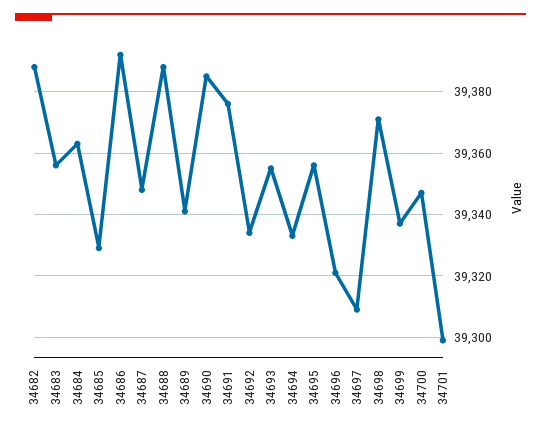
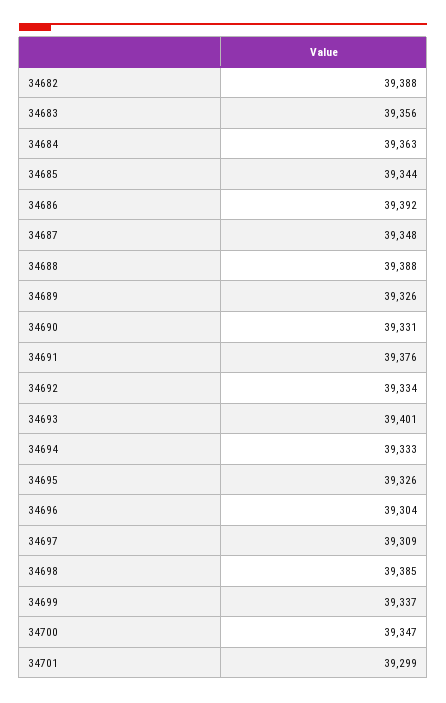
  {
    "34682": 39388,
    "34683": 39356,
    "34684": 39363,
-   "34685": 39330,
+   "34685": 39344,
    "34686": 39392,
    "34687": 39348,
    "34688": 39388,
-   "34689": 39340,
+   "34689": 39326,
-   "34690": 39385,
+   "34690": 39331,
    "34691": 39376,
    "34692": 39334,
-   "34693": 39355,
+   "34693": 39401,
    "34694": 39333,
-   "34695": 39355,
+   "34695": 39326,
-   "34696": 39320,
+   "34696": 39304,
    "34697": 39309,
-   "34698": 39370,
+   "34698": 39385,
    "34699": 39337,
    "34700": 39347,
    "34701": 39299
  }

